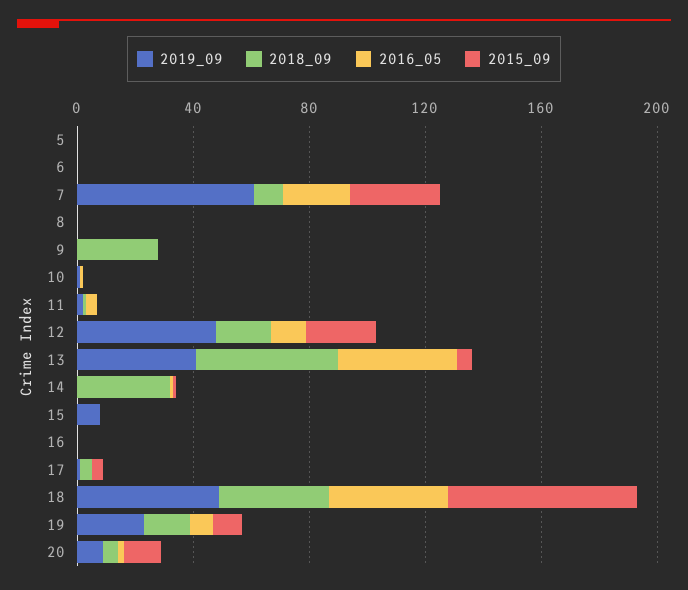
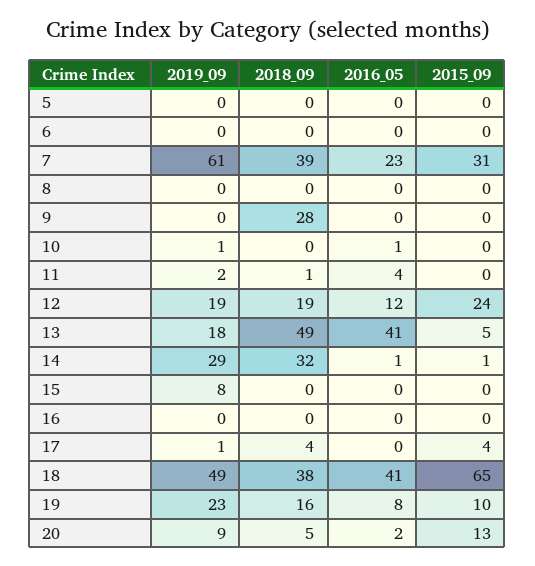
  {
    "2019_09": {
      "5": 0,
      "6": 0,
      "7": 61,
      "8": 0,
      "9": 0,
      "10": 1,
      "11": 2,
-     "12": 50,
+     "12": 19,
-     "13": 40,
+     "13": 18,
-     "14": 0,
+     "14": 29,
      "15": 8,
      "16": 0,
      "17": 1,
      "18": 49,
      "19": 23,
      "20": 9
    },
    "2018_09": {
      "5": 0,
      "6": 0,
-     "7": 10,
+     "7": 39,
      "8": 0,
      "9": 28,
      "10": 0,
      "11": 1,
      "12": 19,
      "13": 49,
      "14": 32,
      "15": 0,
      "16": 0,
      "17": 4,
      "18": 38,
      "19": 16,
      "20": 5
    },
    "2016_05": {
      "5": 0,
      "6": 0,
      "7": 23,
      "8": 0,
      "9": 0,
      "10": 1,
      "11": 4,
      "12": 12,
      "13": 41,
      "14": 1,
      "15": 0,
      "16": 0,
      "17": 0,
      "18": 41,
      "19": 8,
      "20": 2
    },
    "2015_09": {
      "5": 0,
      "6": 0,
      "7": 31,
      "8": 0,
      "9": 0,
      "10": 0,
      "11": 0,
      "12": 24,
      "13": 5,
      "14": 1,
      "15": 0,
      "16": 0,
      "17": 4,
      "18": 65,
      "19": 10,
      "20": 13
    }
  }

